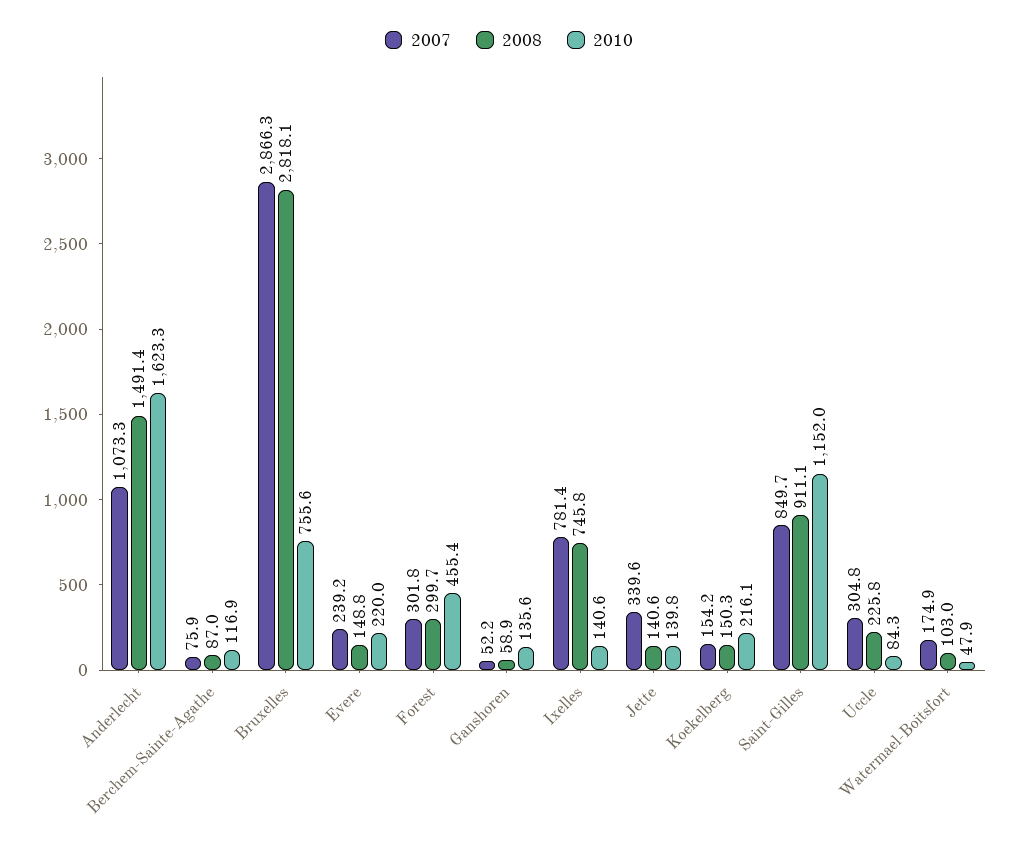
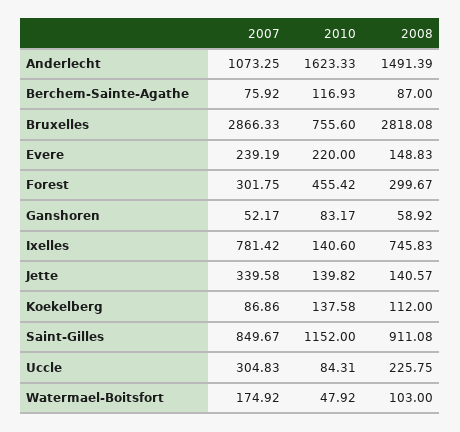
  {
    "2007": {
      "Anderlecht": 1073.25,
      "Berchem-Sainte-Agathe": 75.92,
      "Bruxelles": 2866.33,
      "Evere": 239.19,
      "Forest": 301.75,
      "Ganshoren": 52.17,
      "Ixelles": 781.42,
      "Jette": 339.58,
-     "Koekelberg": 154.2,
+     "Koekelberg": 86.86,
      "Saint-Gilles": 849.67,
      "Uccle": 304.83,
      "Watermael-Boitsfort": 174.92
    },
    "2008": {
      "Anderlecht": 1491.39,
      "Berchem-Sainte-Agathe": 87,
      "Bruxelles": 2818.08,
      "Evere": 148.83,
      "Forest": 299.67,
      "Ganshoren": 58.92,
      "Ixelles": 745.83,
      "Jette": 140.57,
-     "Koekelberg": 150.3,
+     "Koekelberg": 112,
      "Saint-Gilles": 911.08,
      "Uccle": 225.75,
      "Watermael-Boitsfort": 103
    },
    "2010": {
      "Anderlecht": 1623.33,
      "Berchem-Sainte-Agathe": 116.93,
      "Bruxelles": 755.6,
      "Evere": 220,
      "Forest": 455.42,
-     "Ganshoren": 135.6,
+     "Ganshoren": 83.17,
      "Ixelles": 140.6,
      "Jette": 139.82,
-     "Koekelberg": 216.1,
+     "Koekelberg": 137.58,
      "Saint-Gilles": 1152,
      "Uccle": 84.31,
      "Watermael-Boitsfort": 47.92
    }
  }

